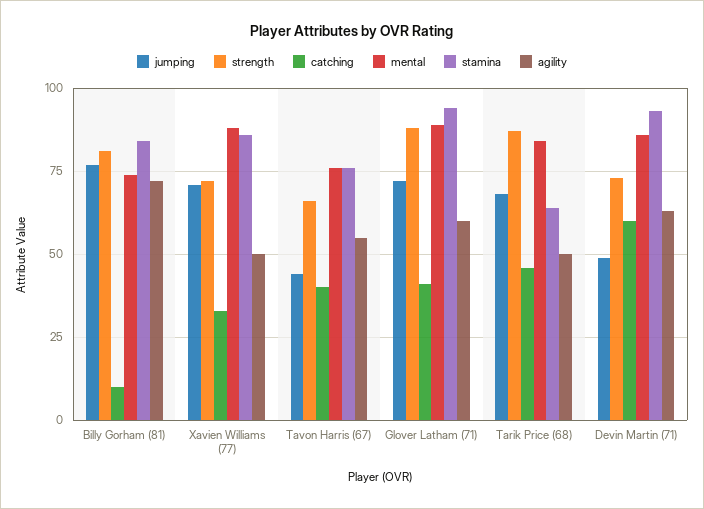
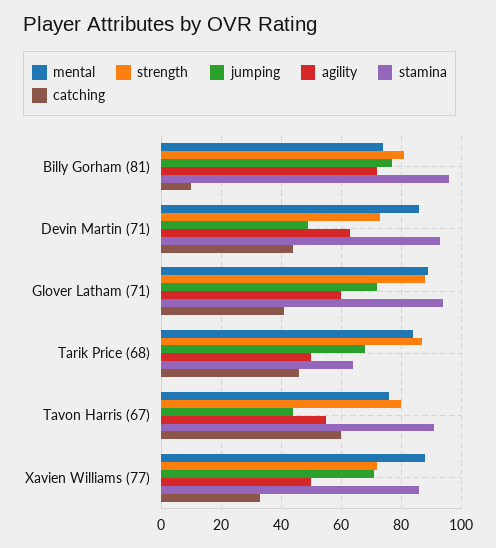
  {
    "jumping": {
      "Billy Gorham (81)": 75,
      "Xavien Williams (77)": 70,
      "Tavon Harris (67)": 45,
      "Glover Latham (71)": 70,
      "Tarik Price (68)": 70,
      "Devin Martin (71)": 50
    },
    "strength": {
      "Billy Gorham (81)": 80,
      "Xavien Williams (77)": 70,
-     "Tavon Harris (67)": 65,
+     "Tavon Harris (67)": 80,
      "Glover Latham (71)": 90,
      "Tarik Price (68)": 85,
      "Devin Martin (71)": 75
    },
    "catching": {
      "Billy Gorham (81)": 10,
      "Xavien Williams (77)": 35,
-     "Tavon Harris (67)": 40,
+     "Tavon Harris (67)": 60,
      "Glover Latham (71)": 40,
      "Tarik Price (68)": 45,
-     "Devin Martin (71)": 60
+     "Devin Martin (71)": 45
    },
    "mental": {
      "Billy Gorham (81)": 75,
      "Xavien Williams (77)": 90,
      "Tavon Harris (67)": 75,
      "Glover Latham (71)": 90,
      "Tarik Price (68)": 85,
      "Devin Martin (71)": 85
    },
    "stamina": {
-     "Billy Gorham (81)": 85,
+     "Billy Gorham (81)": 95,
      "Xavien Williams (77)": 85,
-     "Tavon Harris (67)": 75,
+     "Tavon Harris (67)": 90,
      "Glover Latham (71)": 95,
      "Tarik Price (68)": 65,
      "Devin Martin (71)": 95
    },
    "agility": {
      "Billy Gorham (81)": 70,
      "Xavien Williams (77)": 50,
      "Tavon Harris (67)": 55,
      "Glover Latham (71)": 60,
      "Tarik Price (68)": 50,
      "Devin Martin (71)": 65
    }
  }

